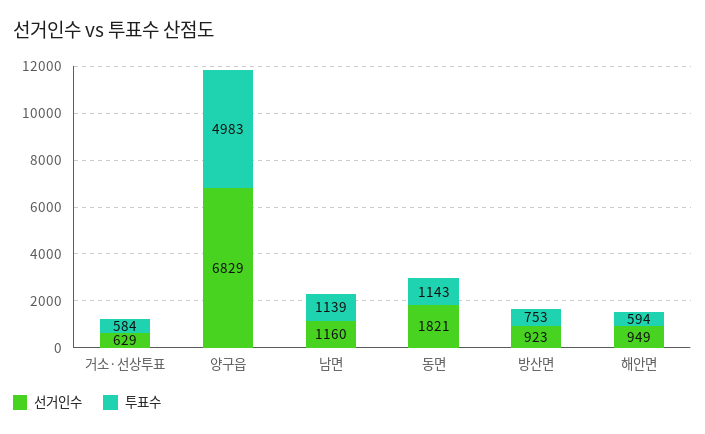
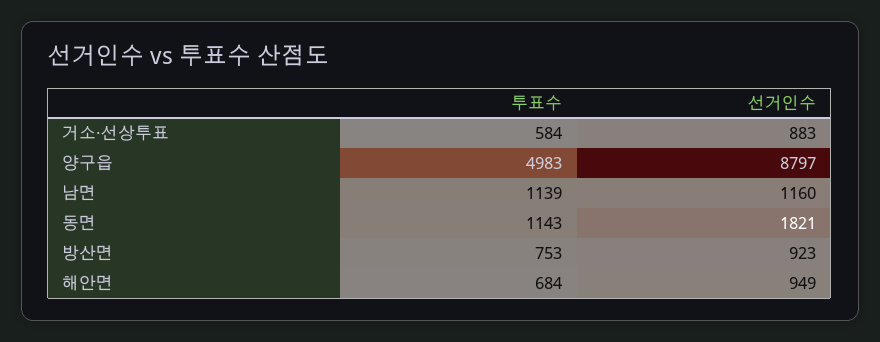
  {
    "선거인수": {
-     "거소·선상투표": 629,
+     "거소·선상투표": 883,
-     "양구읍": 6829,
+     "양구읍": 8797,
      "남면": 1160,
      "동면": 1821,
      "방산면": 923,
      "해안면": 949
    },
    "투표수": {
      "거소·선상투표": 584,
      "양구읍": 4983,
      "남면": 1139,
      "동면": 1143,
      "방산면": 753,
-     "해안면": 594
+     "해안면": 684
    }
  }

